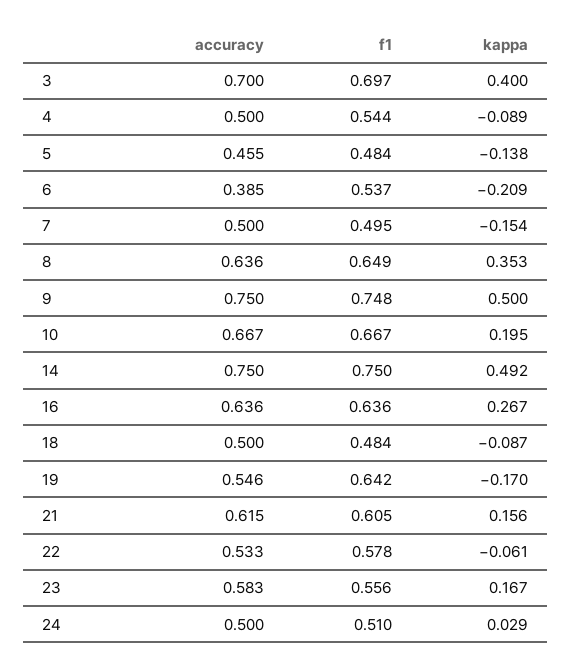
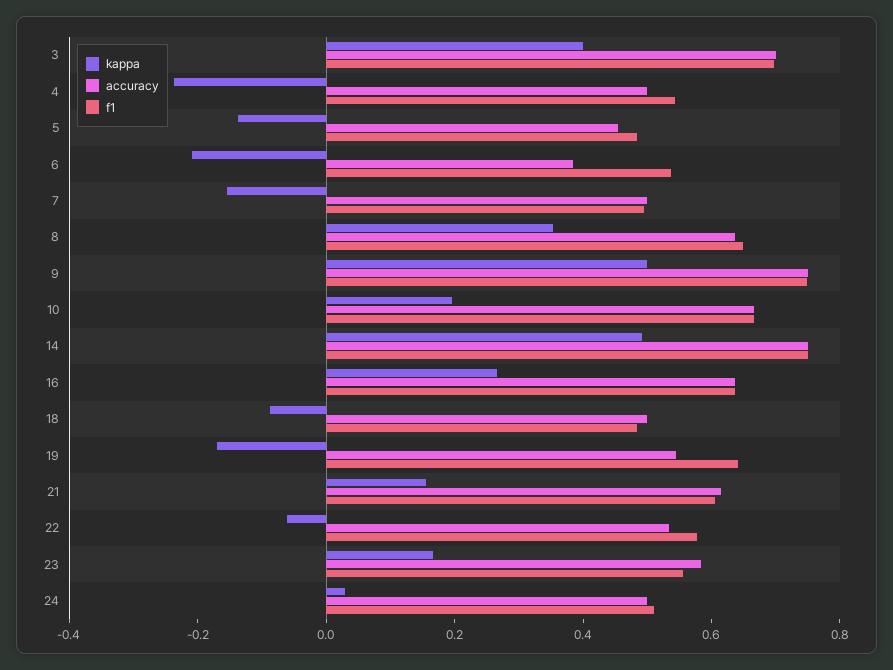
  {
    "accuracy": {
      "3": 0.7,
      "4": 0.5,
      "5": 0.455,
      "6": 0.385,
      "7": 0.5,
      "8": 0.636,
      "9": 0.75,
      "10": 0.667,
      "14": 0.75,
      "16": 0.636,
      "18": 0.5,
      "19": 0.546,
      "21": 0.615,
      "22": 0.533,
      "23": 0.583,
      "24": 0.5
    },
    "f1": {
      "3": 0.697,
      "4": 0.544,
      "5": 0.484,
      "6": 0.537,
      "7": 0.495,
      "8": 0.649,
      "9": 0.748,
      "10": 0.667,
      "14": 0.75,
      "16": 0.636,
      "18": 0.484,
      "19": 0.642,
      "21": 0.605,
      "22": 0.578,
      "23": 0.556,
      "24": 0.51
    },
    "kappa": {
      "3": 0.4,
-     "4": -0.089,
+     "4": -0.25,
      "5": -0.138,
      "6": -0.209,
      "7": -0.154,
      "8": 0.353,
      "9": 0.5,
      "10": 0.195,
      "14": 0.492,
      "16": 0.267,
      "18": -0.087,
      "19": -0.17,
      "21": 0.156,
      "22": -0.061,
      "23": 0.167,
      "24": 0.029
    }
  }

